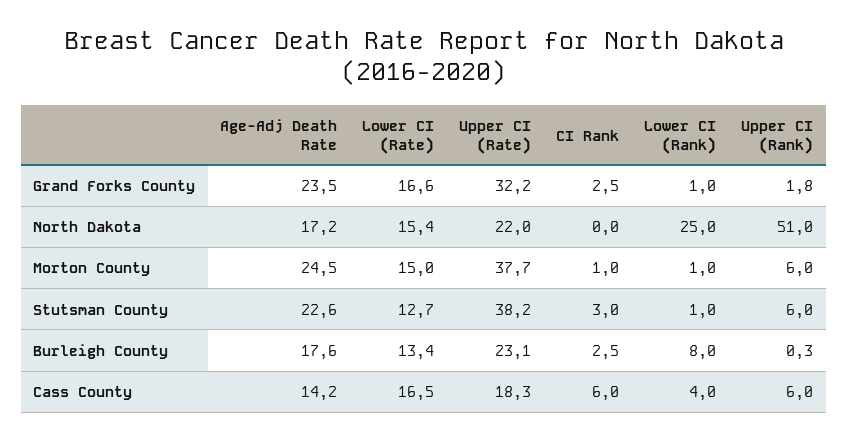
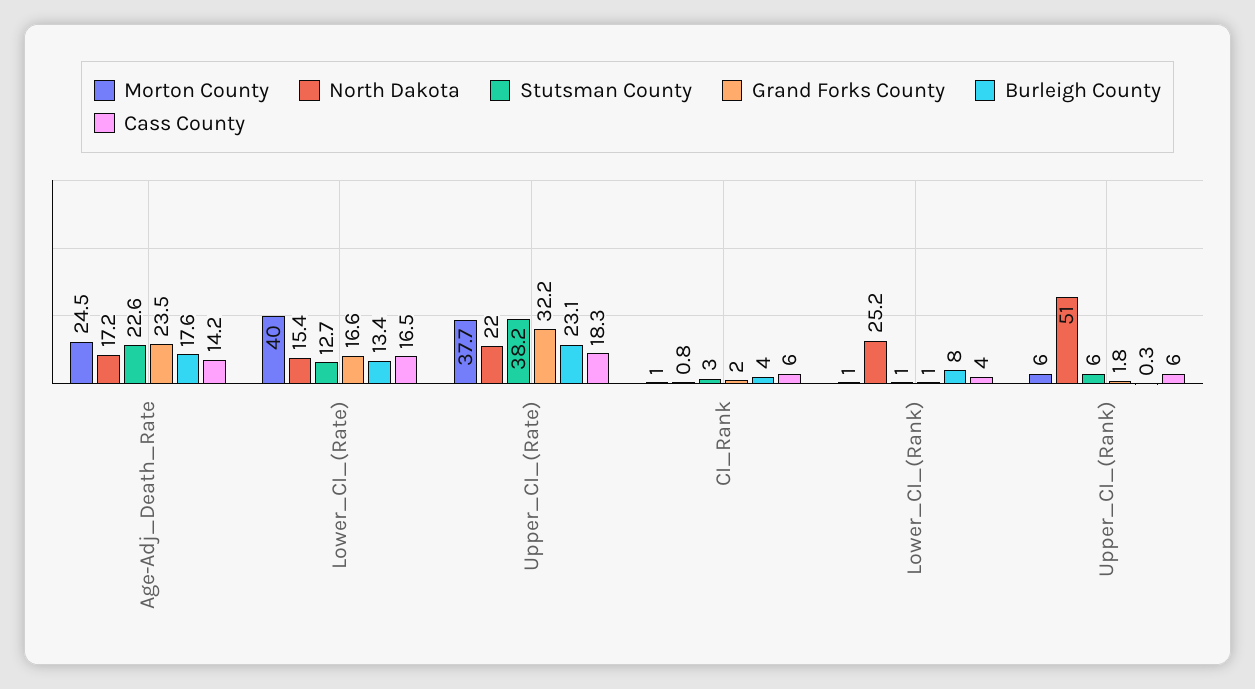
  {
    "Grand Forks County": {
      "Age-Adj Death Rate": 23.5,
      "Lower CI (Rate)": 16.6,
      "Upper CI (Rate)": 32.2,
-     "CI Rank": 2.5,
+     "CI Rank": 2,
      "Lower CI (Rank)": 1,
      "Upper CI (Rank)": 1.8
    },
    "North Dakota": {
      "Age-Adj Death Rate": 17.2,
      "Lower CI (Rate)": 15.4,
      "Upper CI (Rate)": 22,
-     "CI Rank": 0,
+     "CI Rank": 0.8,
-     "Lower CI (Rank)": 25,
+     "Lower CI (Rank)": 25.2,
      "Upper CI (Rank)": 51
    },
    "Morton County": {
      "Age-Adj Death Rate": 24.5,
-     "Lower CI (Rate)": 15,
+     "Lower CI (Rate)": 40,
      "Upper CI (Rate)": 37.7,
      "CI Rank": 1,
      "Lower CI (Rank)": 1,
      "Upper CI (Rank)": 6
    },
    "Stutsman County": {
      "Age-Adj Death Rate": 22.6,
      "Lower CI (Rate)": 12.7,
      "Upper CI (Rate)": 38.2,
      "CI Rank": 3,
      "Lower CI (Rank)": 1,
      "Upper CI (Rank)": 6
    },
    "Burleigh County": {
      "Age-Adj Death Rate": 17.6,
      "Lower CI (Rate)": 13.4,
      "Upper CI (Rate)": 23.1,
-     "CI Rank": 2.5,
+     "CI Rank": 4,
      "Lower CI (Rank)": 8,
      "Upper CI (Rank)": 0.3
    },
    "Cass County": {
      "Age-Adj Death Rate": 14.2,
      "Lower CI (Rate)": 16.5,
      "Upper CI (Rate)": 18.3,
      "CI Rank": 6,
      "Lower CI (Rank)": 4,
      "Upper CI (Rank)": 6
    }
  }

